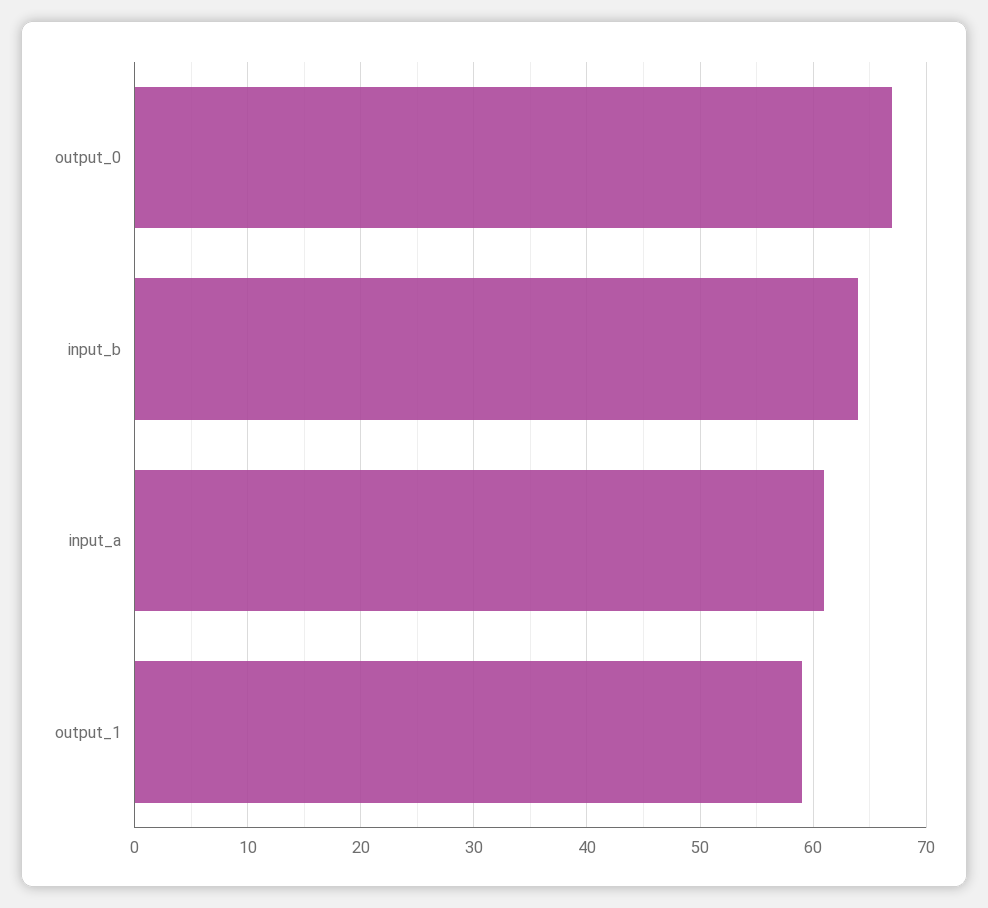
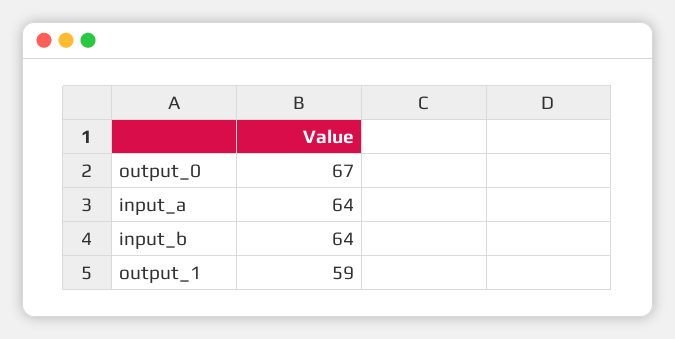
  {
    "output_0": 67,
    "input_b": 64,
-   "input_a": 61,
+   "input_a": 64,
    "output_1": 59
  }

